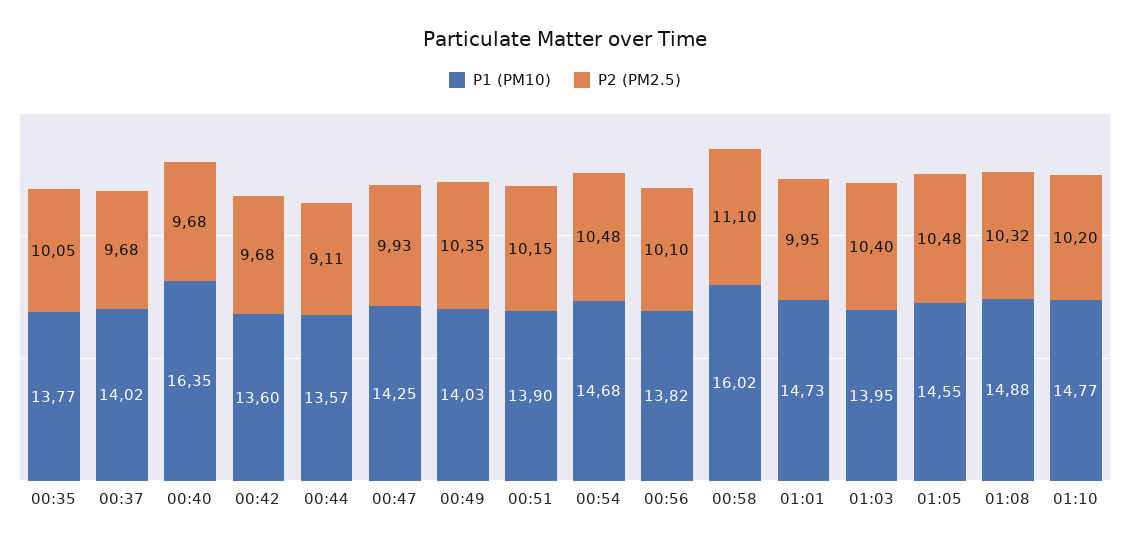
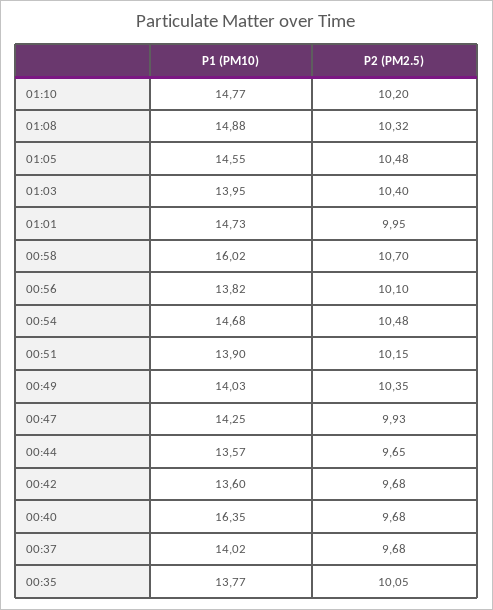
  {
    "P1 (PM10)": {
      "00:35": 13.77,
      "00:37": 14.02,
      "00:40": 16.35,
      "00:42": 13.6,
      "00:44": 13.57,
      "00:47": 14.25,
      "00:49": 14.03,
      "00:51": 13.9,
      "00:54": 14.68,
      "00:56": 13.82,
      "00:58": 16.02,
      "01:01": 14.73,
      "01:03": 13.95,
      "01:05": 14.55,
      "01:08": 14.88,
      "01:10": 14.77
    },
    "P2 (PM2.5)": {
      "00:35": 10.05,
      "00:37": 9.68,
      "00:40": 9.68,
      "00:42": 9.68,
-     "00:44": 9.11,
+     "00:44": 9.65,
      "00:47": 9.93,
      "00:49": 10.35,
      "00:51": 10.15,
      "00:54": 10.48,
      "00:56": 10.1,
-     "00:58": 11.1,
+     "00:58": 10.7,
      "01:01": 9.95,
      "01:03": 10.4,
      "01:05": 10.48,
      "01:08": 10.32,
      "01:10": 10.2
    }
  }

